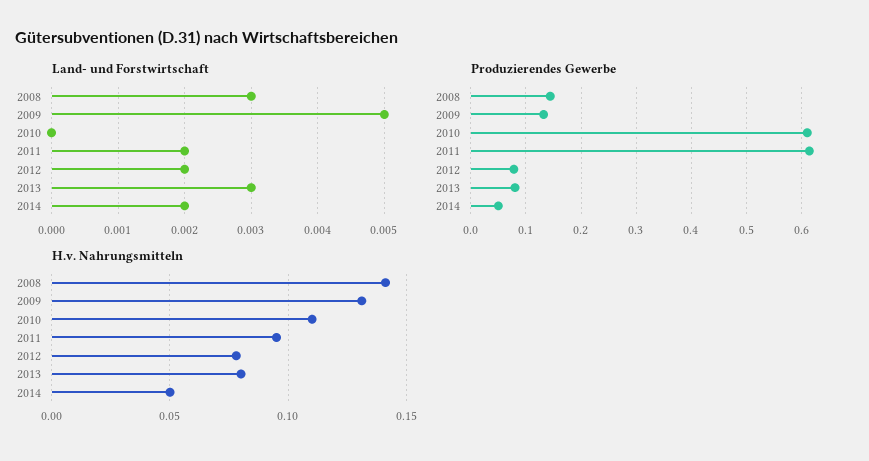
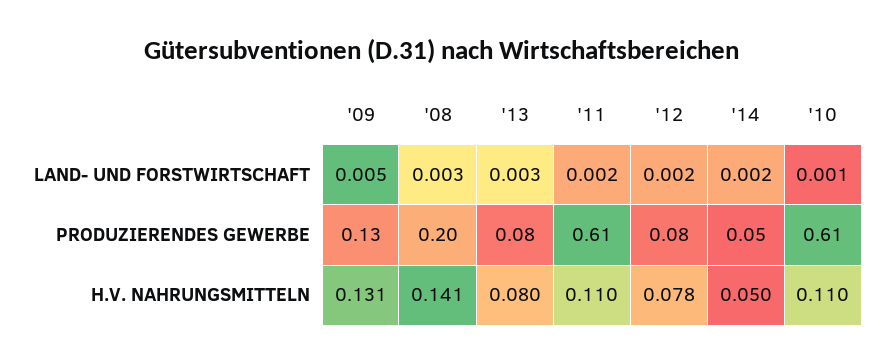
  {
    "Land- und Forstwirtschaft": {
      "2008": 0.003,
      "2009": 0.005,
-     "2010": 0,
+     "2010": 0.001,
      "2011": 0.002,
      "2012": 0.002,
      "2013": 0.003,
      "2014": 0.002
    },
    "Produzierendes Gewerbe": {
-     "2008": 0.14,
+     "2008": 0.2,
      "2009": 0.13,
      "2010": 0.61,
      "2011": 0.61,
      "2012": 0.08,
      "2013": 0.08,
      "2014": 0.05
    },
    "H.v. Nahrungsmitteln": {
      "2008": 0.141,
      "2009": 0.131,
      "2010": 0.11,
-     "2011": 0.095,
+     "2011": 0.11,
      "2012": 0.078,
      "2013": 0.08,
      "2014": 0.05
    }
  }

